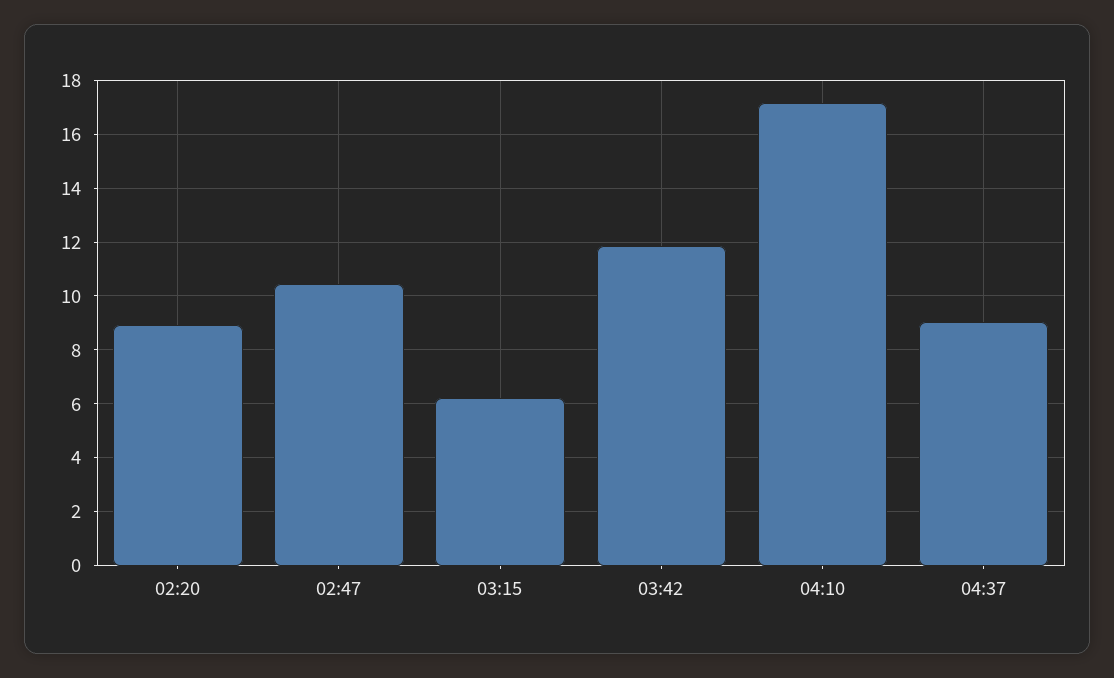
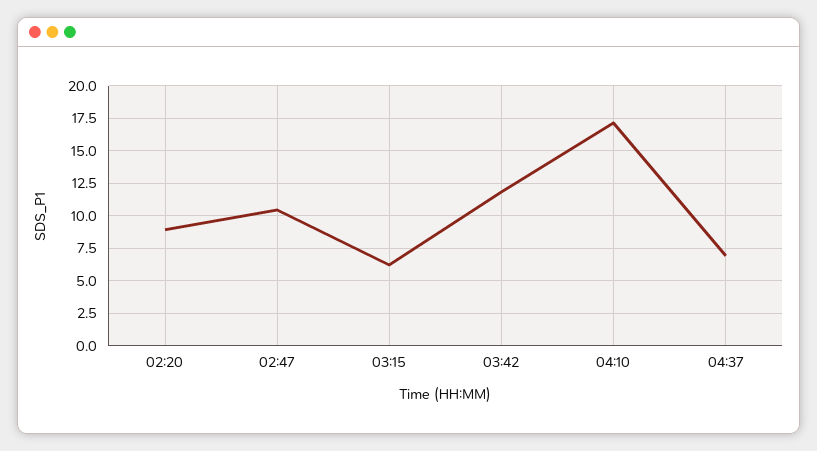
  {
    "02:20": 9,
    "02:47": 10.5,
    "03:15": 6.25,
    "03:42": 11.75,
    "04:10": 17.25,
-   "04:37": 9
+   "04:37": 7
  }

